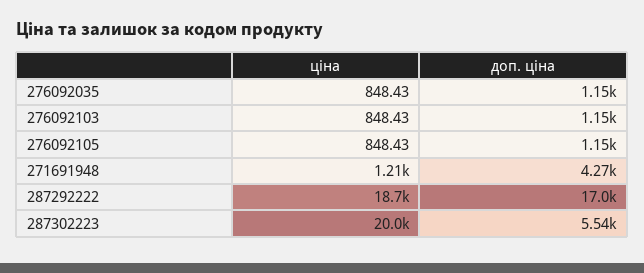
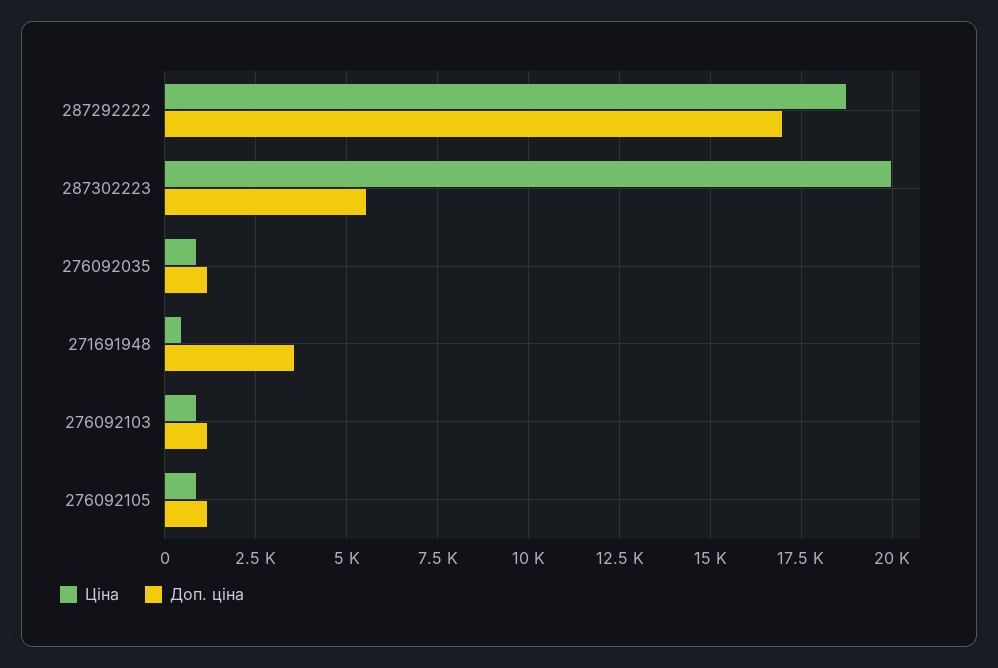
  {
    "ціна": {
      "276092035": 848.43,
      "276092103": 848.43,
      "276092105": 848.43,
-     "271691948": 1210,
+     "271691948": 500,
      "287292222": 18700,
      "287302223": 20000
    },
    "доп. ціна": {
      "276092035": 1150,
      "276092103": 1150,
      "276092105": 1150,
-     "271691948": 4270,
+     "271691948": 3500,
      "287292222": 17000,
      "287302223": 5540
    }
  }

